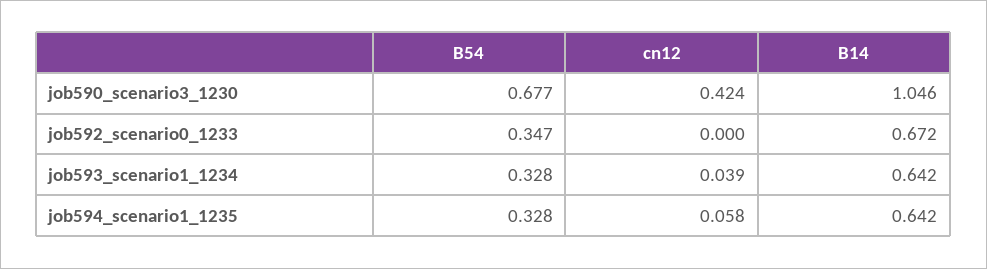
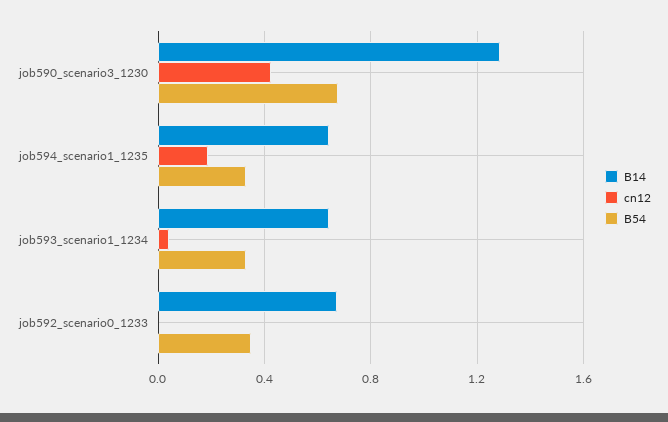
  {
    "B54": {
      "job590_scenario3_1230": 0.677,
      "job592_scenario0_1233": 0.347,
      "job593_scenario1_1234": 0.328,
      "job594_scenario1_1235": 0.328
    },
    "cn12": {
      "job590_scenario3_1230": 0.424,
      "job592_scenario0_1233": 0,
      "job593_scenario1_1234": 0.039,
-     "job594_scenario1_1235": 0.058
+     "job594_scenario1_1235": 0.2
    },
    "B14": {
-     "job590_scenario3_1230": 1.046,
+     "job590_scenario3_1230": 1.3,
      "job592_scenario0_1233": 0.672,
      "job593_scenario1_1234": 0.642,
      "job594_scenario1_1235": 0.642
    }
  }

